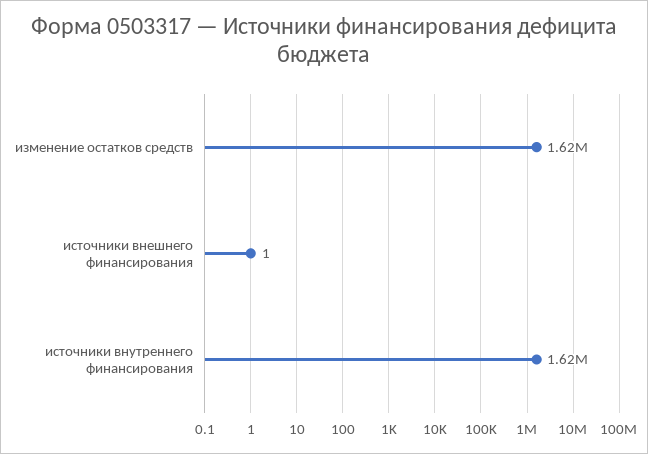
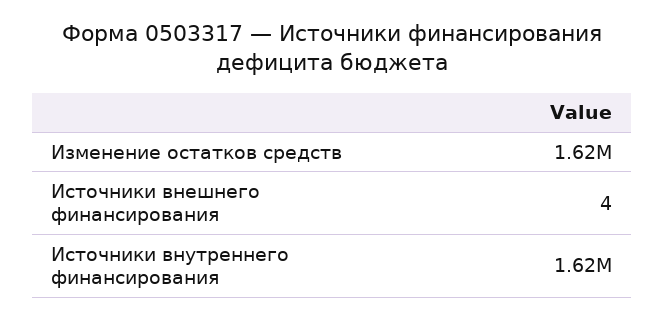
  {
    "изменение остатков средств": 1620000,
-   "источники внешнего финансирования": 1,
+   "источники внешнего финансирования": 4,
    "источники внутреннего финансирования": 1620000
  }

